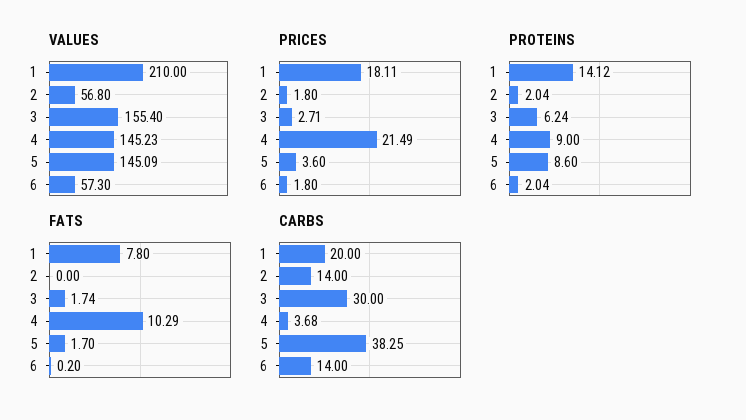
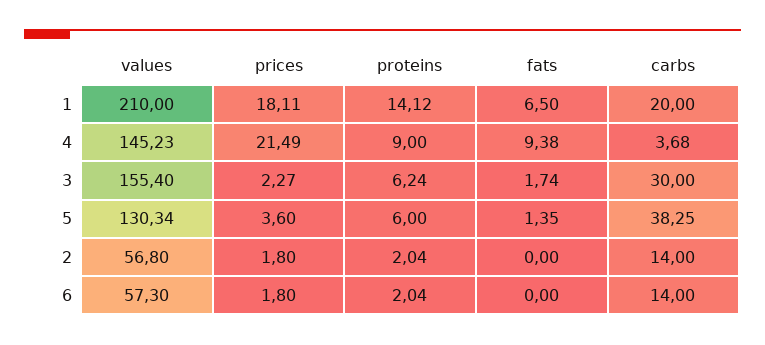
  {
    "VALUES": {
      "1": 210,
      "2": 56.8,
      "3": 155.4,
      "4": 145.23,
-     "5": 145.09,
+     "5": 130.34,
      "6": 57.3
    },
    "PRICES": {
      "1": 18.11,
      "2": 1.8,
-     "3": 2.71,
+     "3": 2.27,
      "4": 21.49,
      "5": 3.6,
      "6": 1.8
    },
    "PROTEINS": {
      "1": 14.12,
      "2": 2.04,
      "3": 6.24,
      "4": 9,
-     "5": 8.6,
+     "5": 6,
      "6": 2.04
    },
    "FATS": {
-     "1": 7.8,
+     "1": 6.5,
      "2": 0,
      "3": 1.74,
-     "4": 10.29,
+     "4": 9.38,
-     "5": 1.7,
+     "5": 1.35,
-     "6": 0.2
+     "6": 0
    },
    "CARBS": {
      "1": 20,
      "2": 14,
      "3": 30,
      "4": 3.68,
      "5": 38.25,
      "6": 14
    }
  }

